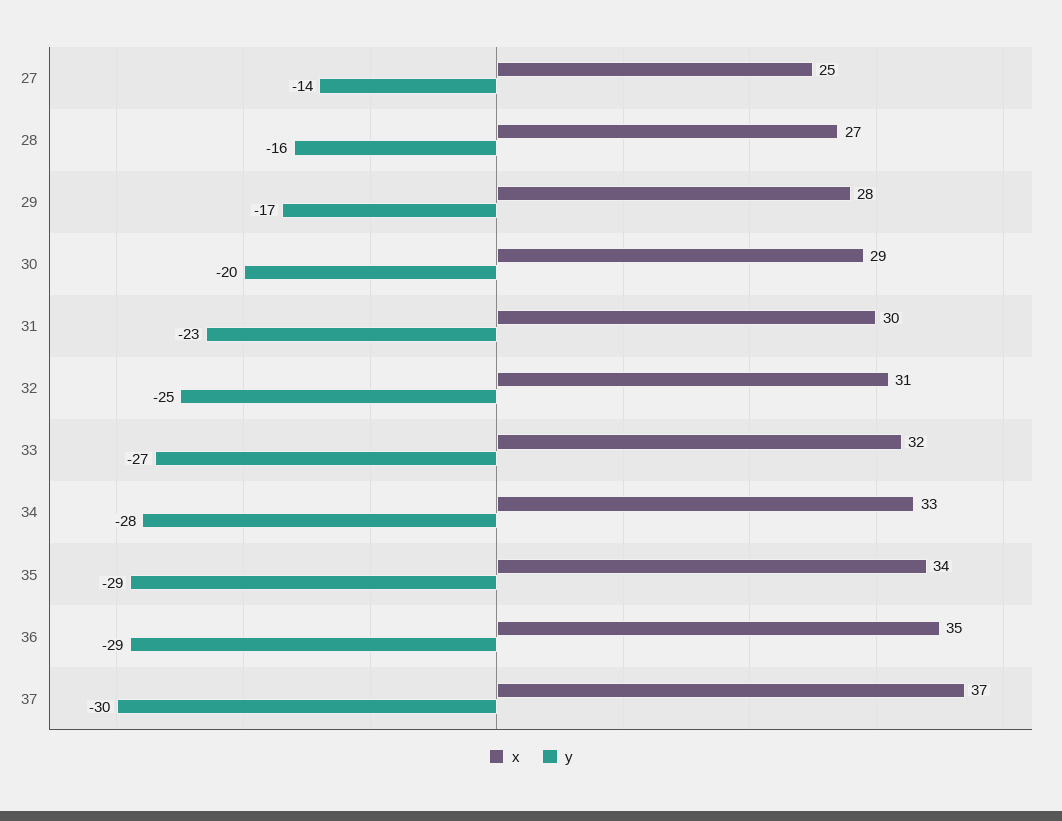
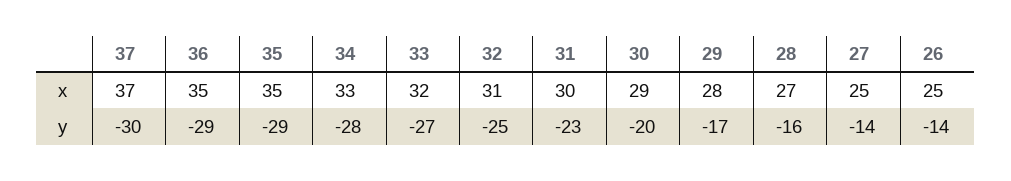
  {
    "x": {
      "27": 25,
      "28": 27,
      "29": 28,
      "30": 29,
      "31": 30,
      "32": 31,
      "33": 32,
      "34": 33,
-     "35": 34,
+     "35": 35,
      "36": 35,
-     "37": 37
+     "37": 37,
+     "26": 25
    },
    "y": {
      "27": -14,
      "28": -16,
      "29": -17,
      "30": -20,
      "31": -23,
      "32": -25,
      "33": -27,
      "34": -28,
      "35": -29,
      "36": -29,
-     "37": -30
+     "37": -30,
+     "26": -14
    }
  }

